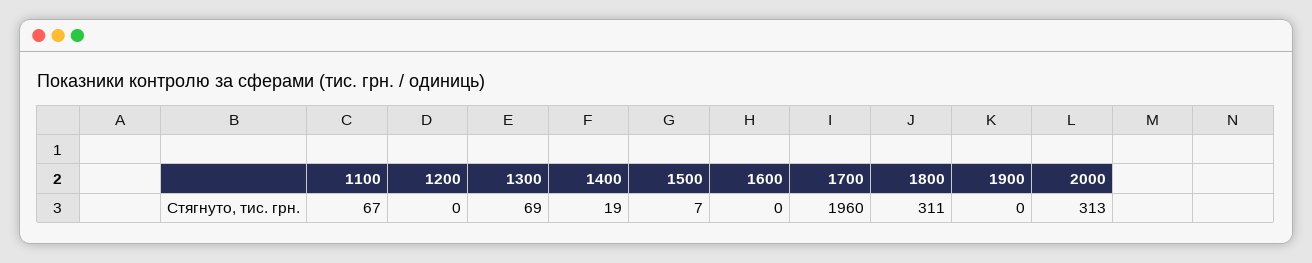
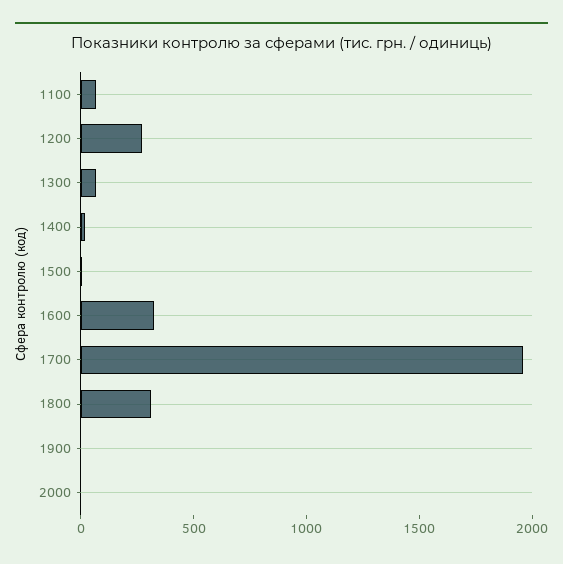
  {
    "1100": 67,
-   "1200": 0,
+   "1200": 300,
    "1300": 69,
    "1400": 19,
    "1500": 7,
-   "1600": 0,
+   "1600": 300,
    "1700": 1960,
    "1800": 311,
    "1900": 0,
-   "2000": 313
+   "2000": 0
  }

